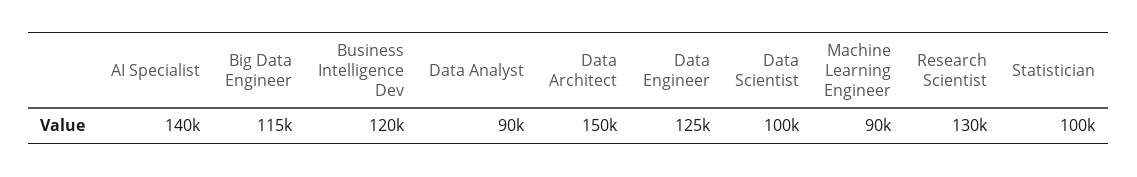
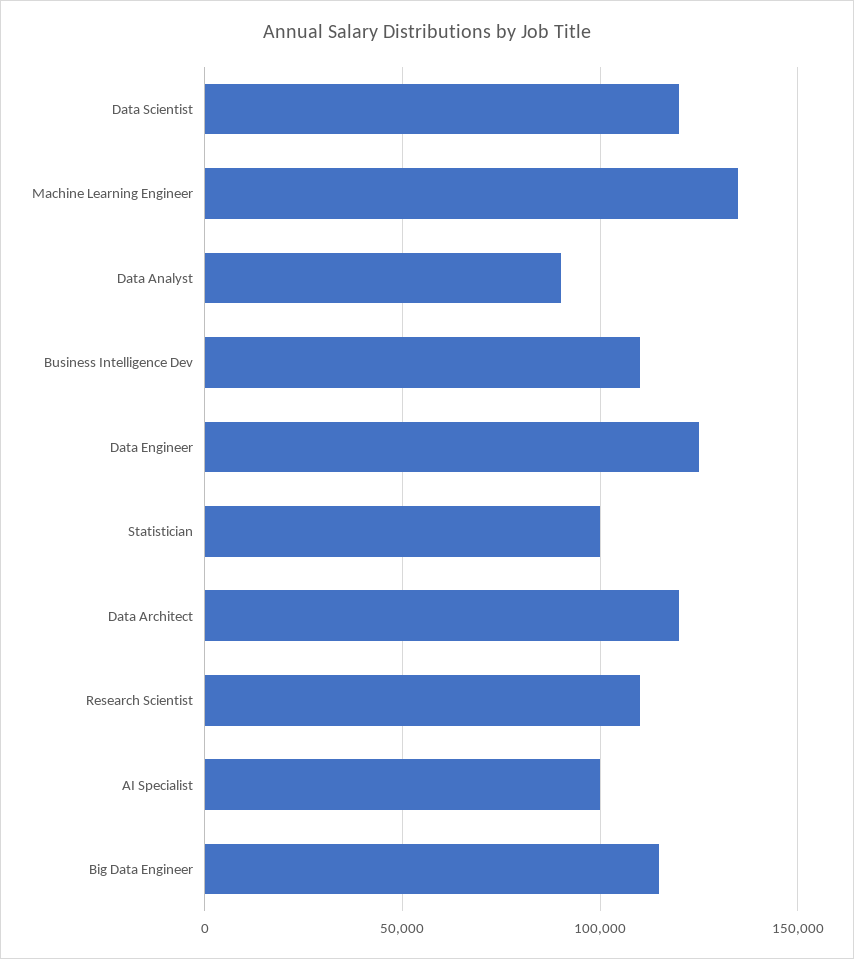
  {
-   "AI Specialist": 140000,
+   "AI Specialist": 100000,
    "Big Data Engineer": 115000,
-   "Business Intelligence Dev": 120000,
+   "Business Intelligence Dev": 110000,
    "Data Analyst": 90000,
-   "Data Architect": 150000,
+   "Data Architect": 120000,
    "Data Engineer": 125000,
-   "Data Scientist": 100000,
+   "Data Scientist": 120000,
-   "Machine Learning Engineer": 90000,
+   "Machine Learning Engineer": 135000,
-   "Research Scientist": 130000,
+   "Research Scientist": 110000,
    "Statistician": 100000
  }

